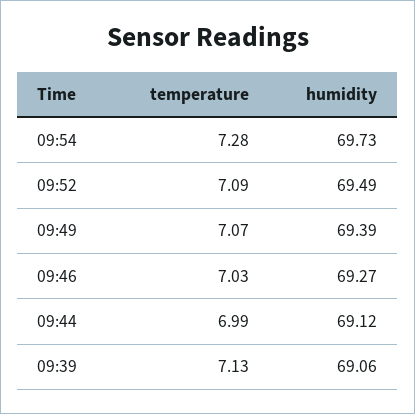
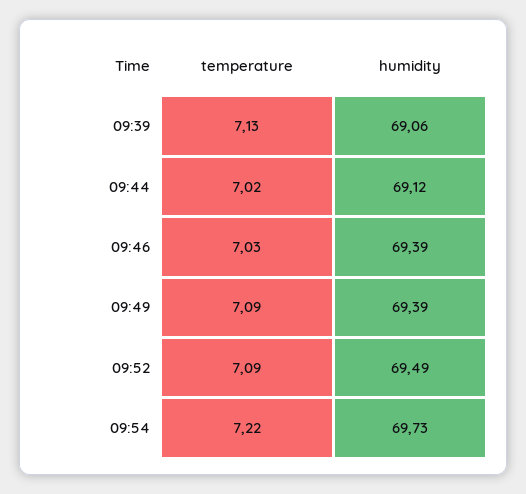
  {
    "temperature": {
-     "09:54": 7.28,
+     "09:54": 7.22,
      "09:52": 7.09,
-     "09:49": 7.07,
+     "09:49": 7.09,
      "09:46": 7.03,
-     "09:44": 6.99,
+     "09:44": 7.02,
      "09:39": 7.13
    },
    "humidity": {
      "09:54": 69.73,
      "09:52": 69.49,
      "09:49": 69.39,
-     "09:46": 69.27,
+     "09:46": 69.39,
      "09:44": 69.12,
      "09:39": 69.06
    }
  }

